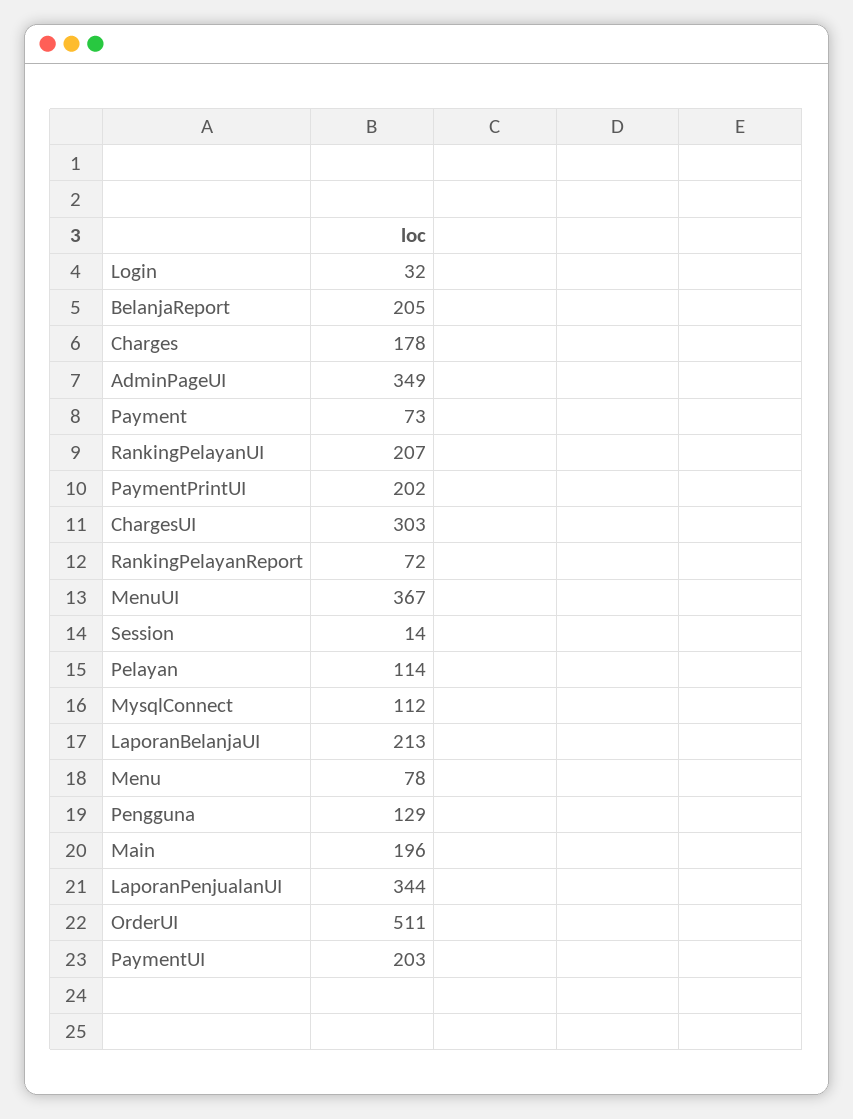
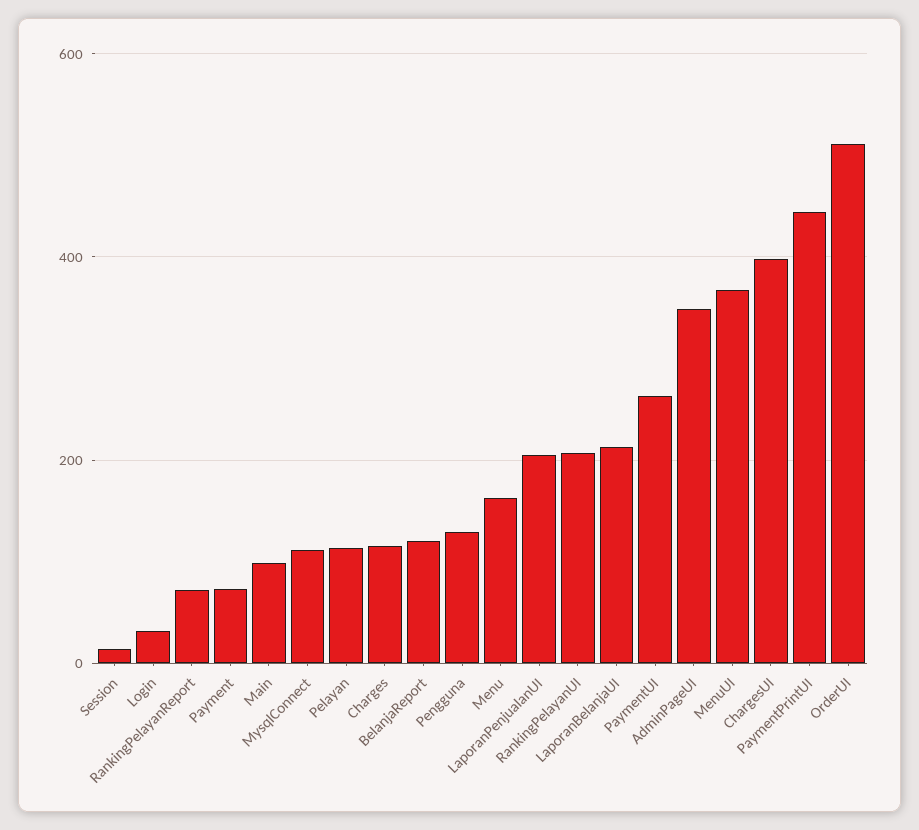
  {
    "Login": 32,
-   "BelanjaReport": 205,
+   "BelanjaReport": 120,
-   "Charges": 178,
+   "Charges": 120,
    "AdminPageUI": 349,
    "Payment": 73,
    "RankingPelayanUI": 207,
-   "PaymentPrintUI": 202,
+   "PaymentPrintUI": 440,
-   "ChargesUI": 303,
+   "ChargesUI": 400,
    "RankingPelayanReport": 72,
    "MenuUI": 367,
    "Session": 14,
    "Pelayan": 114,
    "MysqlConnect": 112,
    "LaporanBelanjaUI": 213,
-   "Menu": 78,
+   "Menu": 160,
    "Pengguna": 129,
-   "Main": 196,
+   "Main": 100,
-   "LaporanPenjualanUI": 344,
+   "LaporanPenjualanUI": 200,
    "OrderUI": 511,
-   "PaymentUI": 203
+   "PaymentUI": 260
  }

